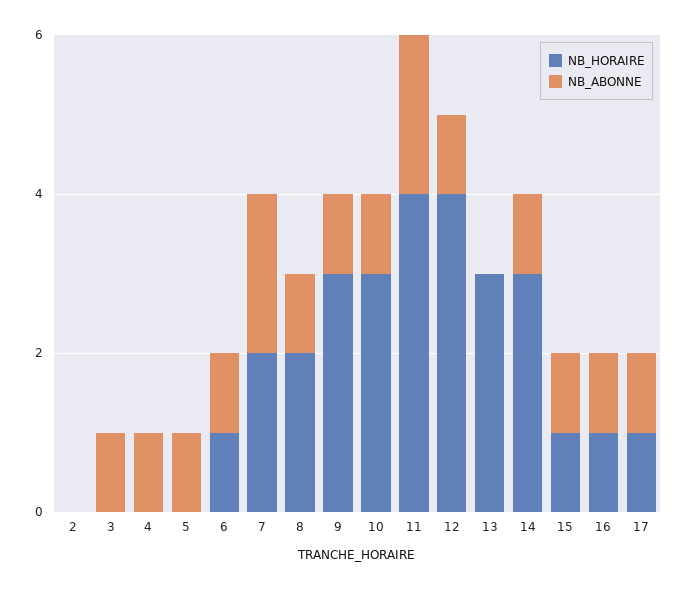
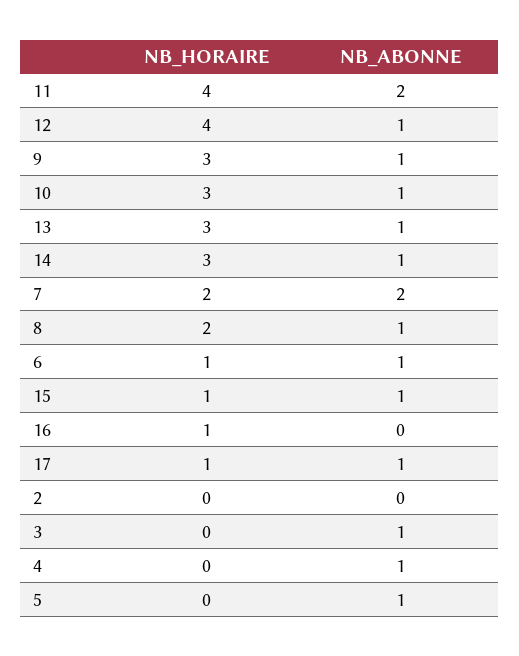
  {
    "NB_HORAIRE": {
      "2": 0,
      "3": 0,
      "4": 0,
      "5": 0,
      "6": 1,
      "7": 2,
      "8": 2,
      "9": 3,
      "10": 3,
      "11": 4,
      "12": 4,
      "13": 3,
      "14": 3,
      "15": 1,
      "16": 1,
      "17": 1
    },
    "NB_ABONNE": {
      "2": 0,
      "3": 1,
      "4": 1,
      "5": 1,
      "6": 1,
      "7": 2,
      "8": 1,
      "9": 1,
      "10": 1,
      "11": 2,
      "12": 1,
-     "13": 0,
+     "13": 1,
      "14": 1,
      "15": 1,
-     "16": 1,
+     "16": 0,
      "17": 1
    }
  }

